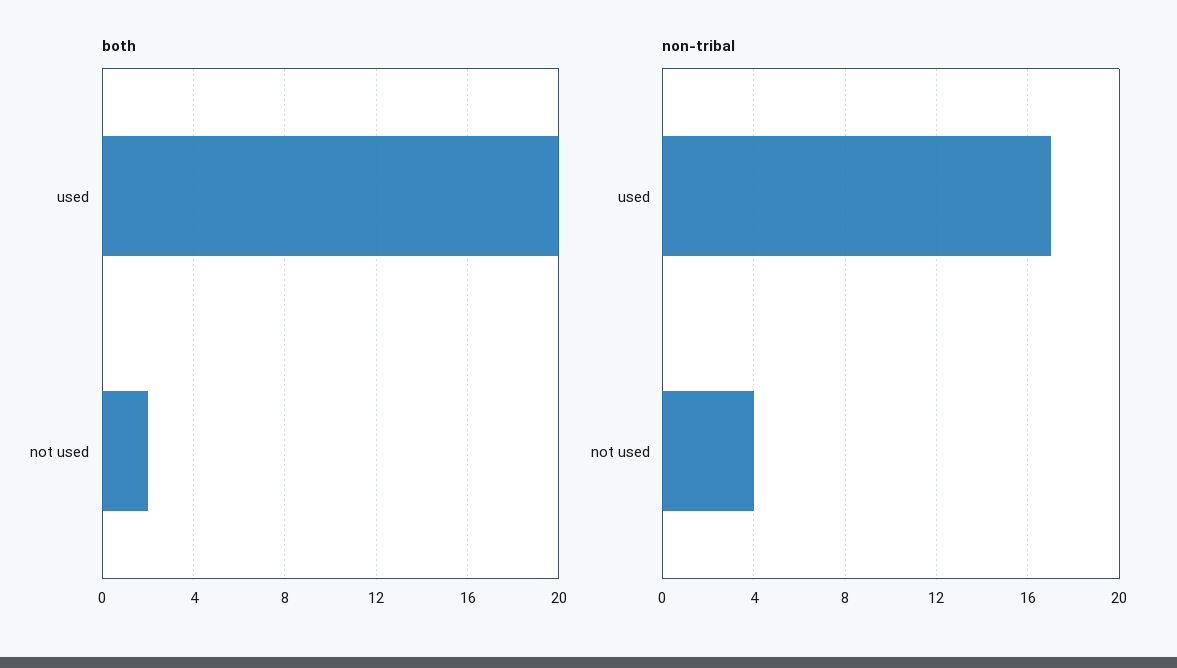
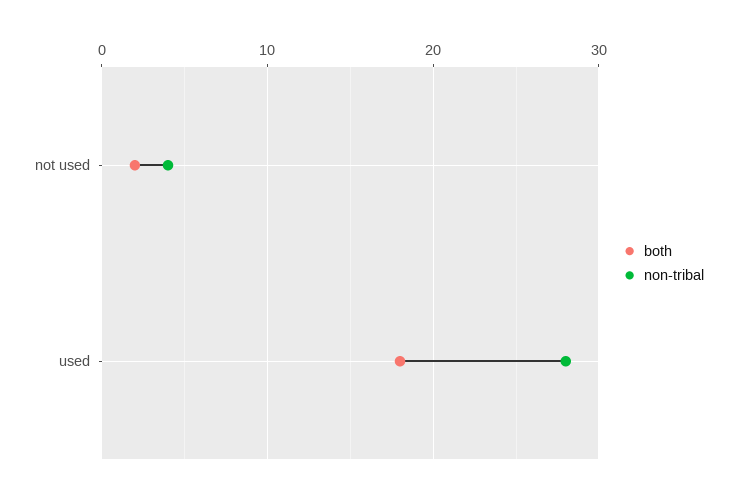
  {
    "both": {
-     "used": 20,
+     "used": 18,
      "not used": 2
    },
    "non-tribal": {
-     "used": 17,
+     "used": 28,
      "not used": 4
    }
  }

